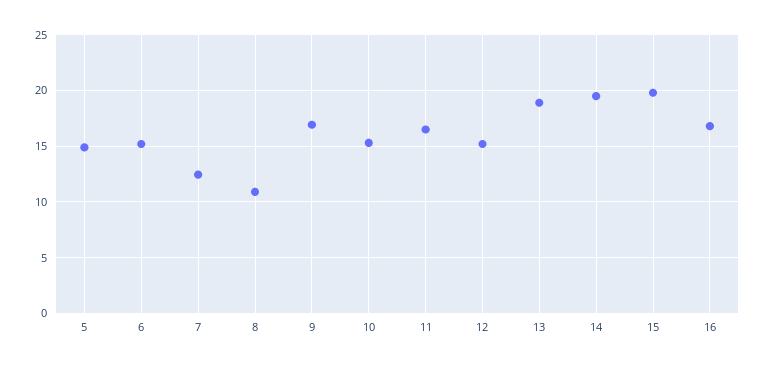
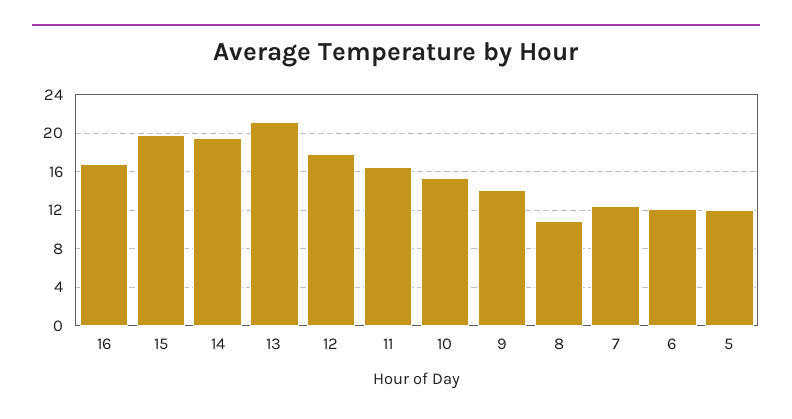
  {
-   "5": 15,
+   "5": 12,
-   "6": 15,
+   "6": 12,
    "7": 12,
    "8": 11,
-   "9": 17,
+   "9": 14,
    "10": 15,
    "11": 17,
-   "12": 15,
+   "12": 18,
-   "13": 19,
+   "13": 21,
    "14": 20,
    "15": 20,
    "16": 17
  }

